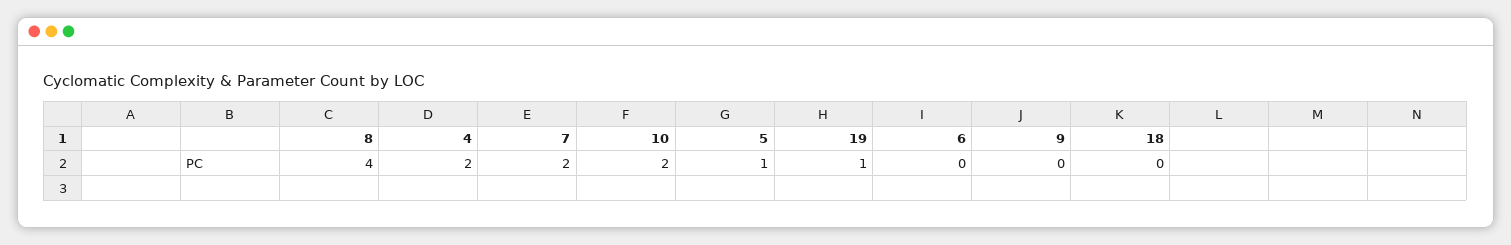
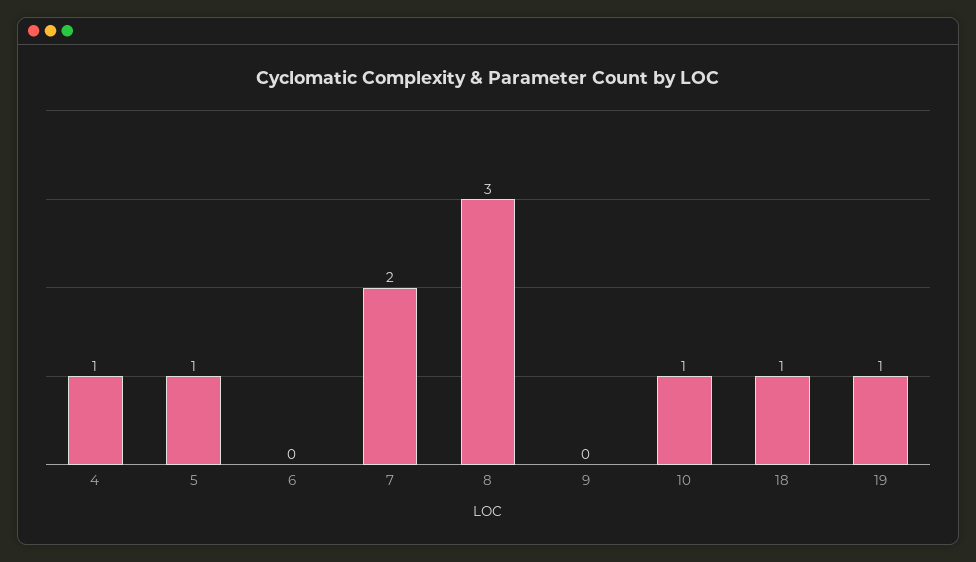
  {
-   "8": 4,
+   "8": 3,
-   "4": 2,
+   "4": 1,
    "7": 2,
-   "10": 2,
+   "10": 1,
    "5": 1,
    "19": 1,
    "6": 0,
    "9": 0,
-   "18": 0
+   "18": 1
  }

